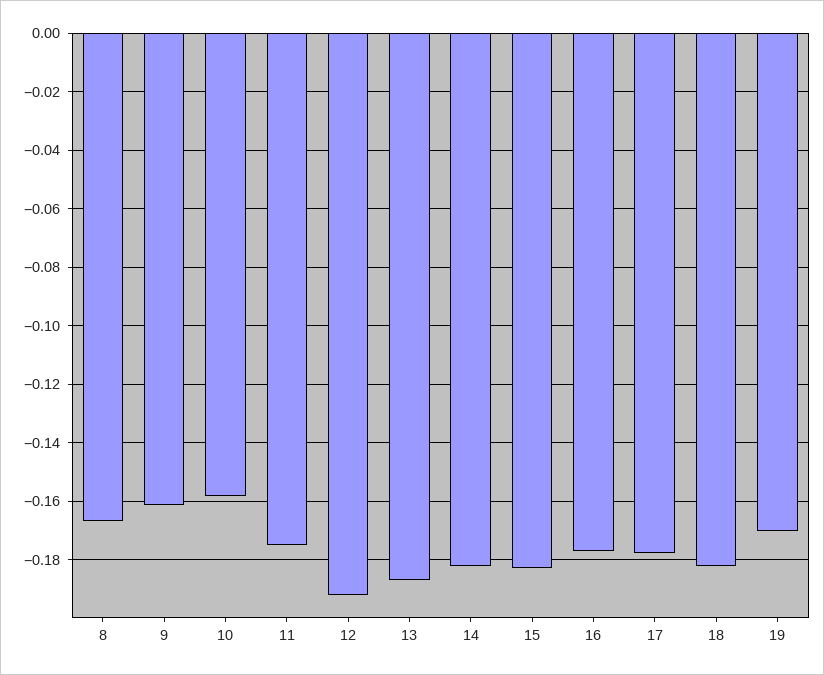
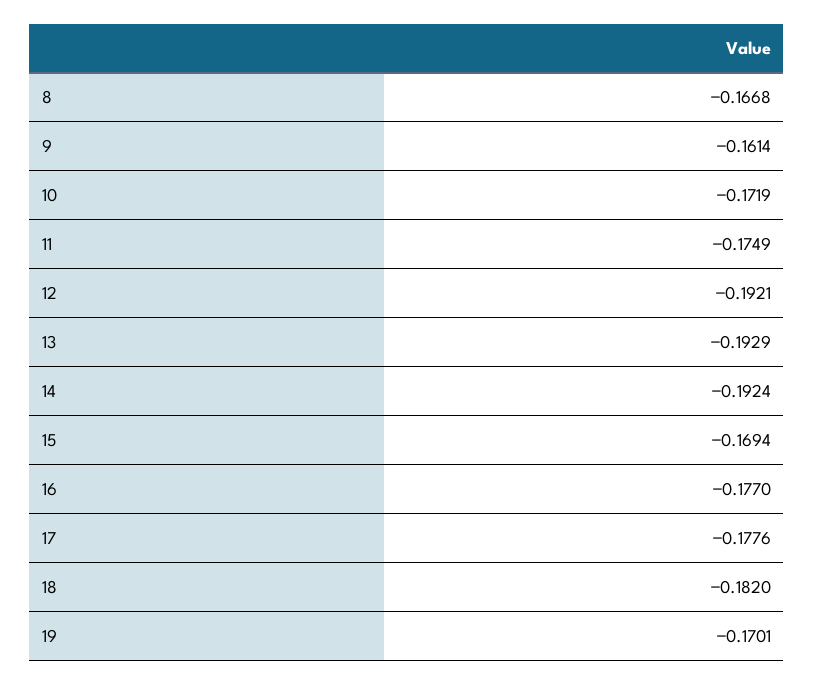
  {
    "8": -0.1668,
    "9": -0.1614,
-   "10": -0.1575,
+   "10": -0.1719,
    "11": -0.1749,
    "12": -0.1921,
-   "13": -0.1875,
+   "13": -0.1929,
-   "14": -0.1825,
+   "14": -0.1924,
-   "15": -0.1825,
+   "15": -0.1694,
    "16": -0.177,
    "17": -0.1776,
    "18": -0.182,
    "19": -0.1701
  }

